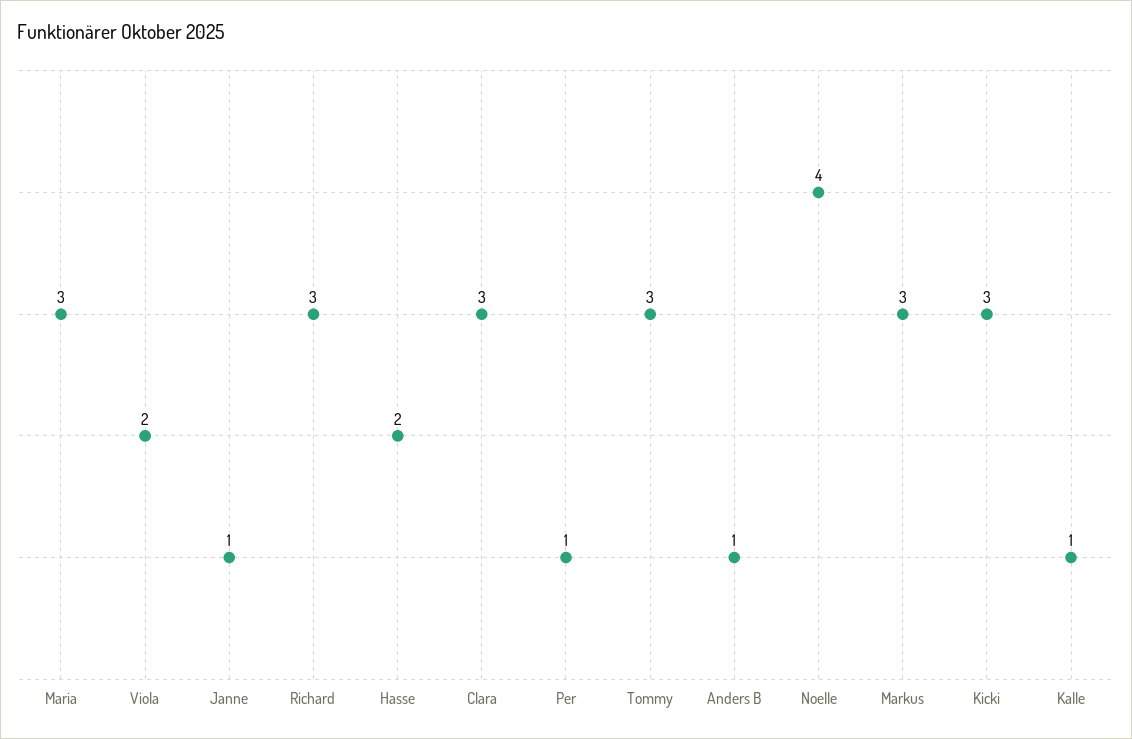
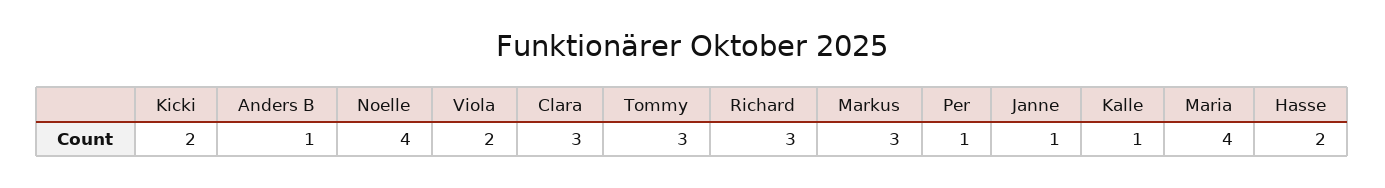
  {
-   "Maria": 3,
+   "Maria": 4,
    "Viola": 2,
    "Janne": 1,
    "Richard": 3,
    "Hasse": 2,
    "Clara": 3,
    "Per": 1,
    "Tommy": 3,
    "Anders B": 1,
    "Noelle": 4,
    "Markus": 3,
-   "Kicki": 3,
+   "Kicki": 2,
    "Kalle": 1
  }

